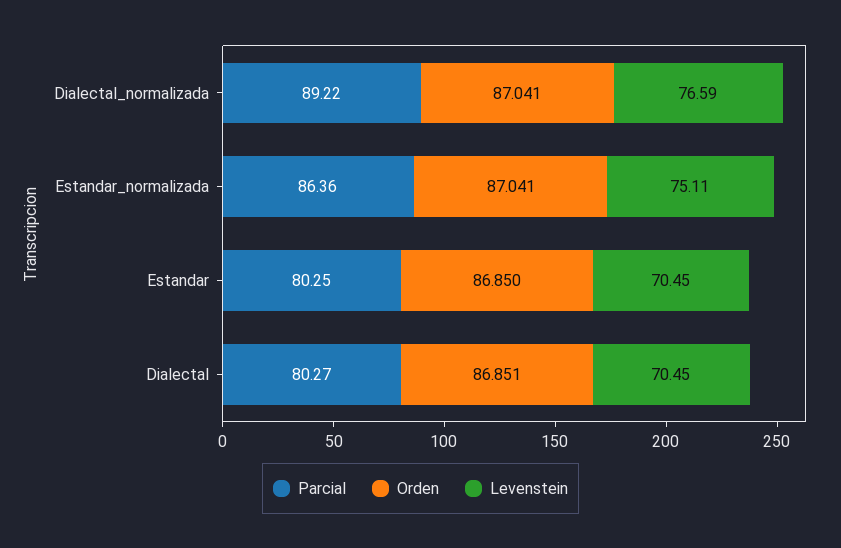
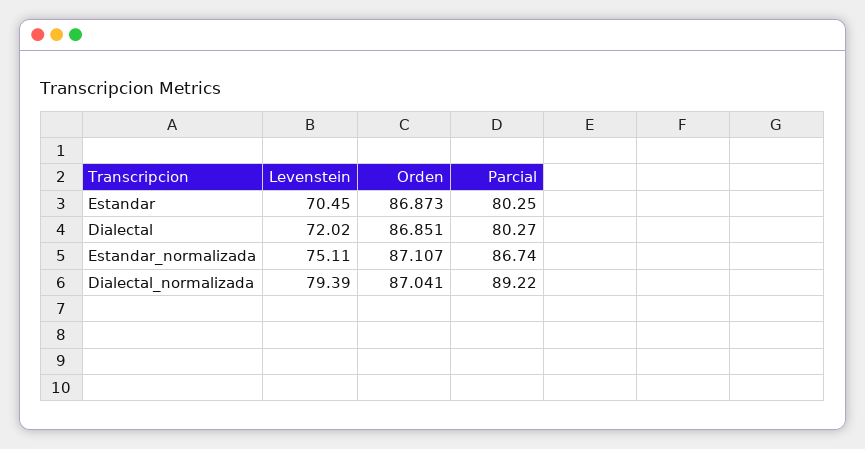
  {
    "Parcial": {
      "Dialectal_normalizada": 89.22,
-     "Estandar_normalizada": 86.36,
+     "Estandar_normalizada": 86.74,
      "Estandar": 80.25,
      "Dialectal": 80.27
    },
    "Orden": {
      "Dialectal_normalizada": 87.041,
-     "Estandar_normalizada": 87.041,
+     "Estandar_normalizada": 87.107,
-     "Estandar": 86.85,
+     "Estandar": 86.873,
      "Dialectal": 86.851
    },
    "Levenstein": {
-     "Dialectal_normalizada": 76.59,
+     "Dialectal_normalizada": 79.39,
      "Estandar_normalizada": 75.11,
      "Estandar": 70.45,
-     "Dialectal": 70.45
+     "Dialectal": 72.02
    }
  }

